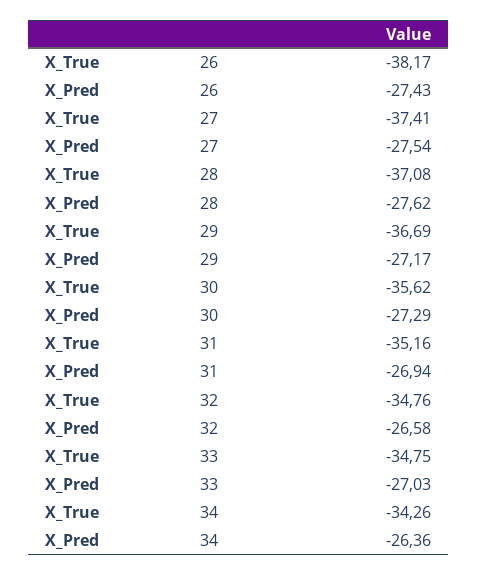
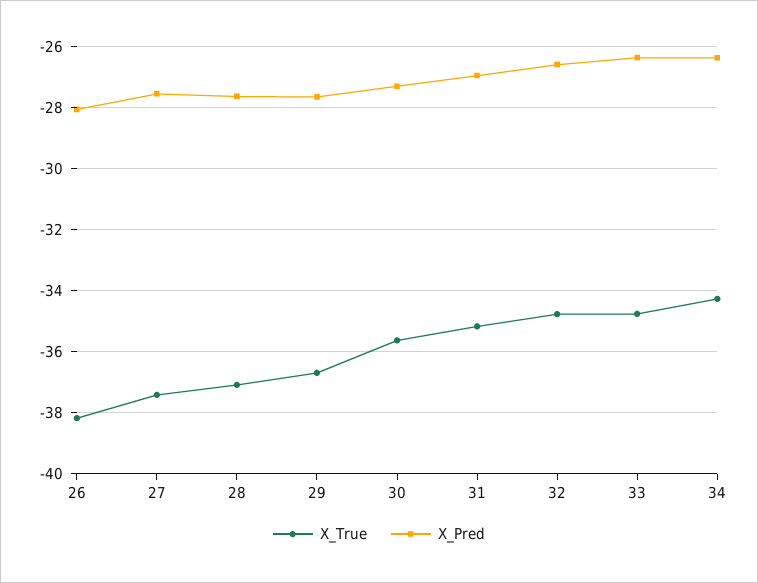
  {
    "X_True": {
      "26": -38.17,
      "27": -37.41,
      "28": -37.08,
      "29": -36.69,
      "30": -35.62,
      "31": -35.16,
      "32": -34.76,
      "33": -34.75,
      "34": -34.26
    },
    "X_Pred": {
-     "26": -27.43,
+     "26": -28,
      "27": -27.54,
      "28": -27.62,
-     "29": -27.17,
+     "29": -27.6,
      "30": -27.29,
      "31": -26.94,
      "32": -26.58,
-     "33": -27.03,
+     "33": -26.4,
      "34": -26.36
    }
  }

